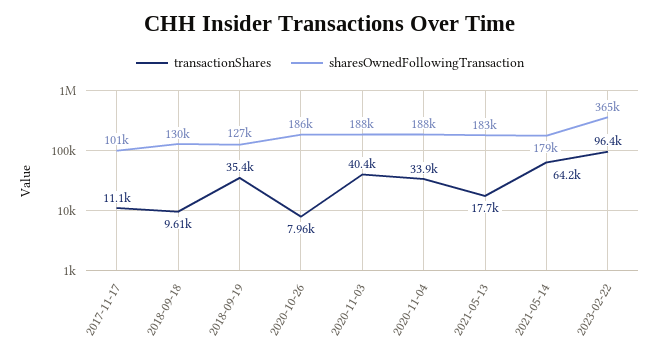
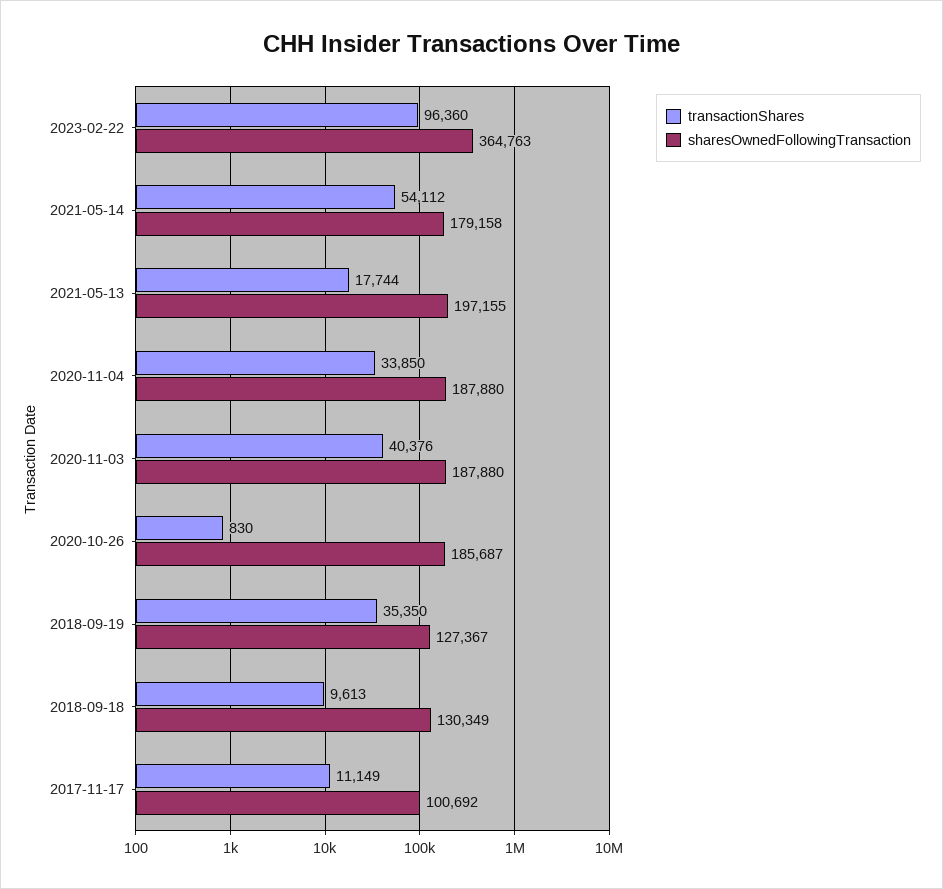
  {
    "transactionShares": {
      "2017-11-17": 11149,
      "2018-09-18": 9613,
      "2018-09-19": 35350,
-     "2020-10-26": 7960,
+     "2020-10-26": 830,
      "2020-11-03": 40376,
      "2020-11-04": 33850,
      "2021-05-13": 17744,
-     "2021-05-14": 64200,
+     "2021-05-14": 54112,
      "2023-02-22": 96360
    },
    "sharesOwnedFollowingTransaction": {
      "2017-11-17": 100692,
      "2018-09-18": 130349,
      "2018-09-19": 127367,
      "2020-10-26": 185687,
      "2020-11-03": 187880,
      "2020-11-04": 187880,
-     "2021-05-13": 183000,
+     "2021-05-13": 197155,
      "2021-05-14": 179158,
      "2023-02-22": 364763
    }
  }

